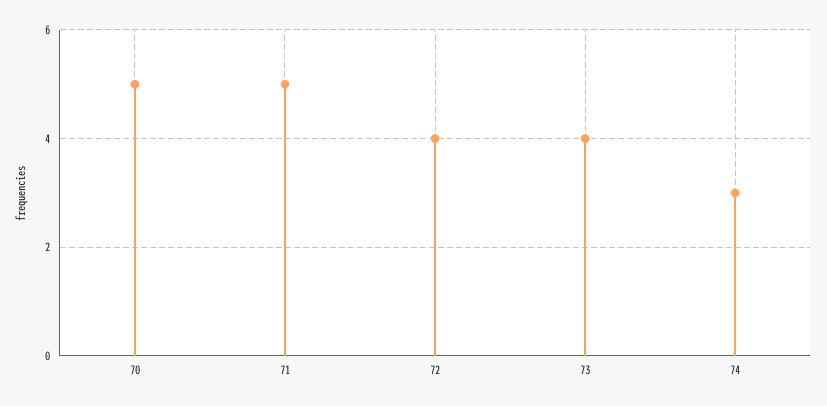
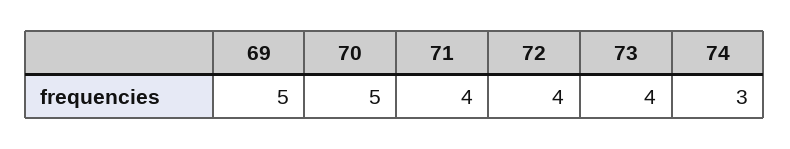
  {
    "70": 5,
-   "71": 5,
+   "71": 4,
    "72": 4,
    "73": 4,
-   "74": 3
+   "74": 3,
+   "69": 5
  }

